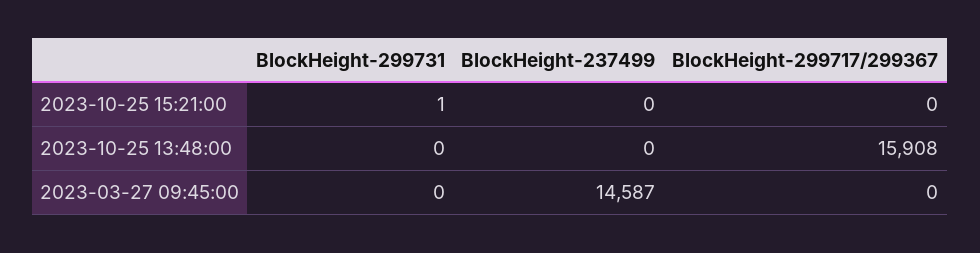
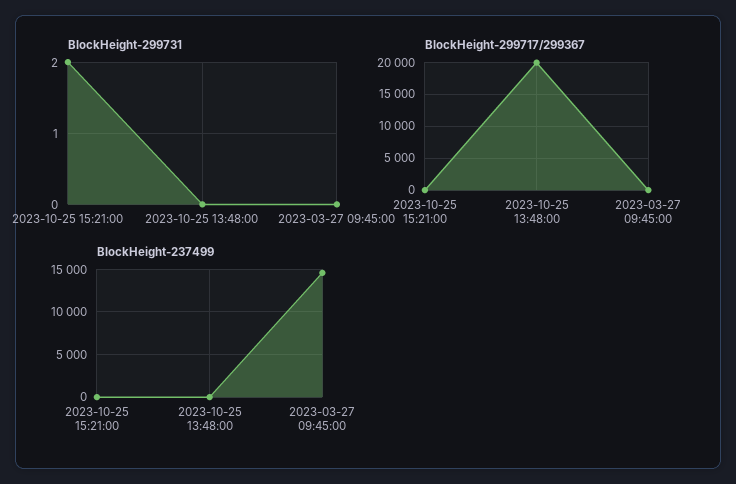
  {
    "BlockHeight-299731": {
-     "2023-10-25 15:21:00": 1,
+     "2023-10-25 15:21:00": 2,
      "2023-10-25 13:48:00": 0,
      "2023-03-27 09:45:00": 0
    },
    "BlockHeight-237499": {
      "2023-10-25 15:21:00": 0,
      "2023-10-25 13:48:00": 0,
      "2023-03-27 09:45:00": 14587
    },
    "BlockHeight-299717/299367": {
      "2023-10-25 15:21:00": 0,
-     "2023-10-25 13:48:00": 15908,
+     "2023-10-25 13:48:00": 20000,
      "2023-03-27 09:45:00": 0
    }
  }

